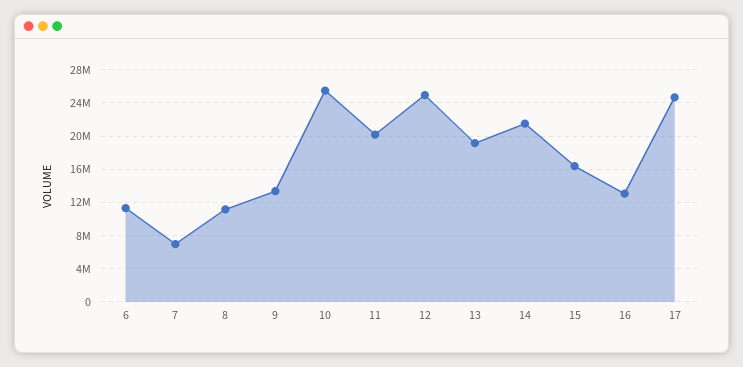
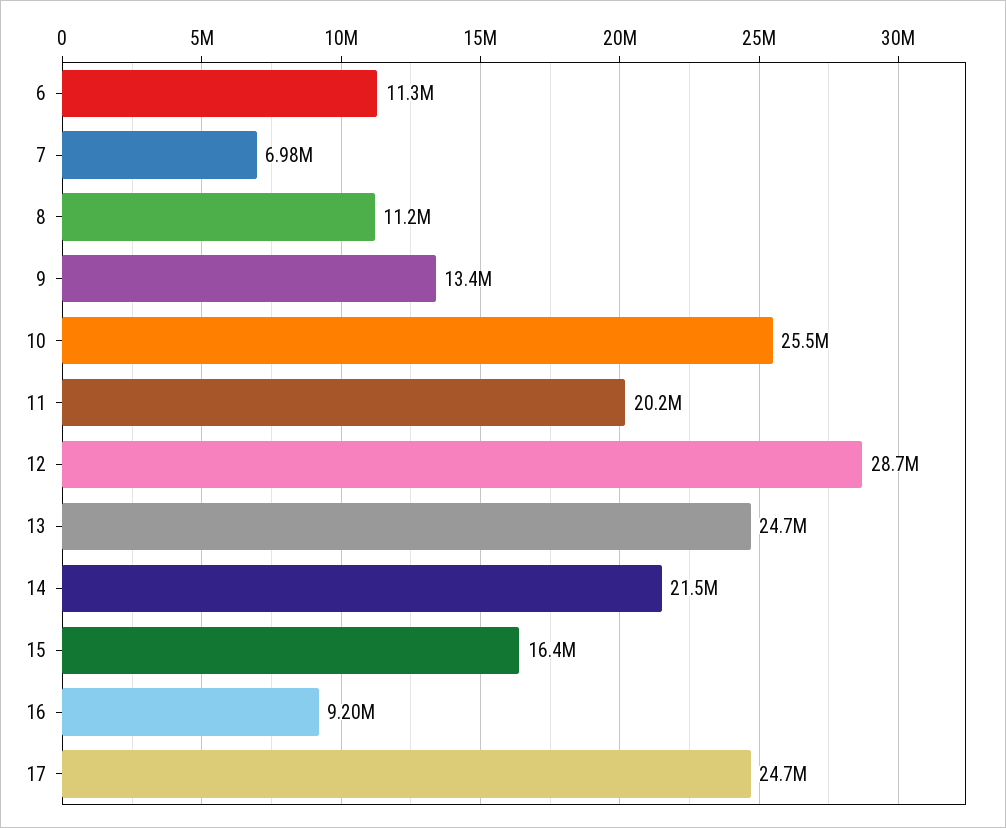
  {
    "6": 11300000,
    "7": 6980000,
    "8": 11200000,
    "9": 13400000,
    "10": 25500000,
    "11": 20200000,
-   "12": 25000000,
+   "12": 28700000,
-   "13": 19000000,
+   "13": 24700000,
    "14": 21500000,
    "15": 16400000,
-   "16": 13000000,
+   "16": 9200000,
    "17": 24700000
  }

